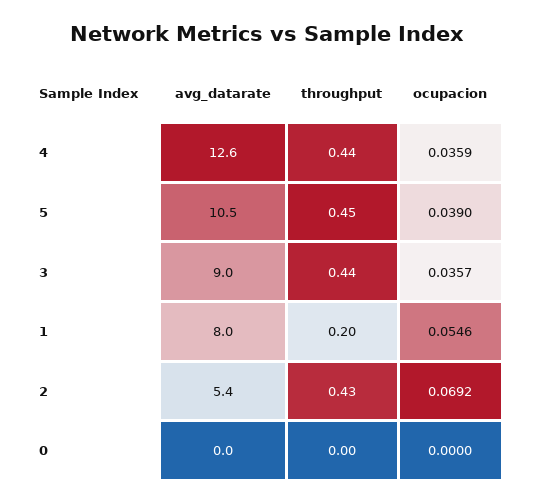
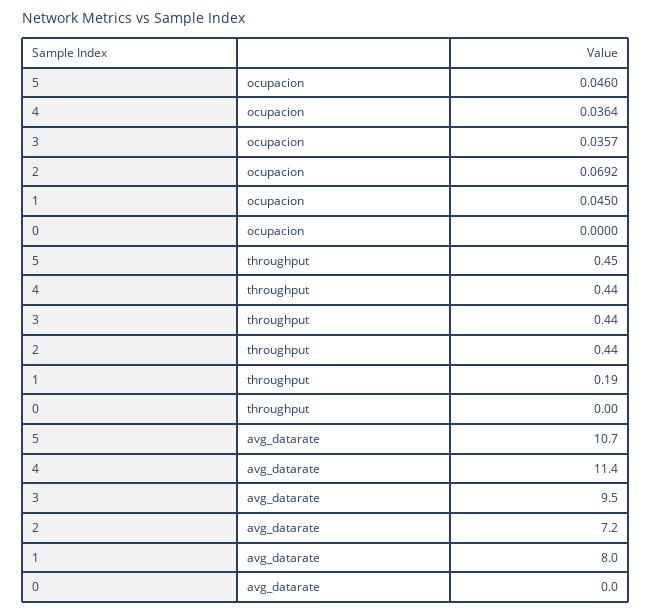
  {
    "avg_datarate": {
-     "4": 12.6,
+     "4": 11.4,
-     "5": 10.5,
+     "5": 10.7,
-     "3": 9,
+     "3": 9.5,
      "1": 8,
-     "2": 5.4,
+     "2": 7.2,
      "0": 0
    },
    "throughput": {
      "4": 0.44,
      "5": 0.45,
      "3": 0.44,
-     "1": 0.2,
+     "1": 0.19,
-     "2": 0.43,
+     "2": 0.44,
      "0": 0
    },
    "ocupacion": {
-     "4": 0.0359,
+     "4": 0.0364,
-     "5": 0.039,
+     "5": 0.046,
      "3": 0.0357,
-     "1": 0.0546,
+     "1": 0.045,
      "2": 0.0692,
      "0": 0
    }
  }

